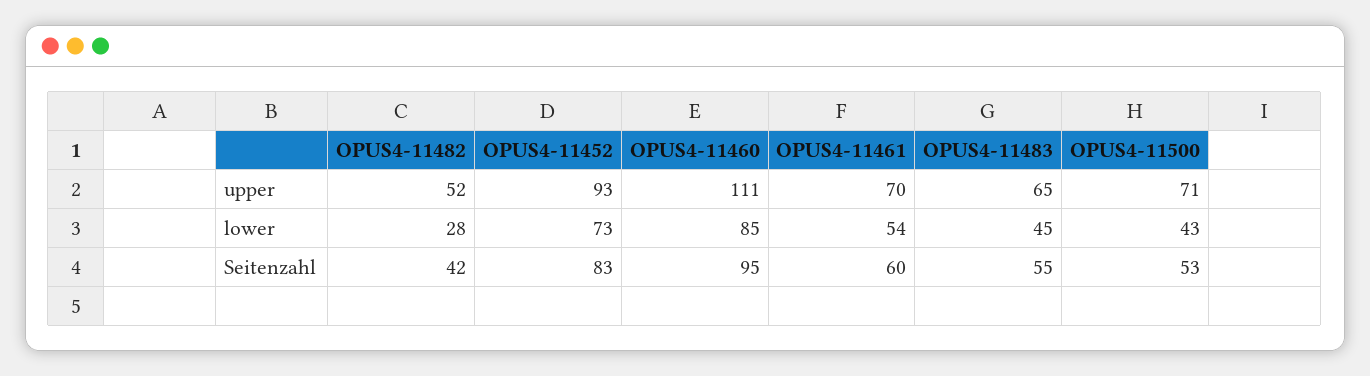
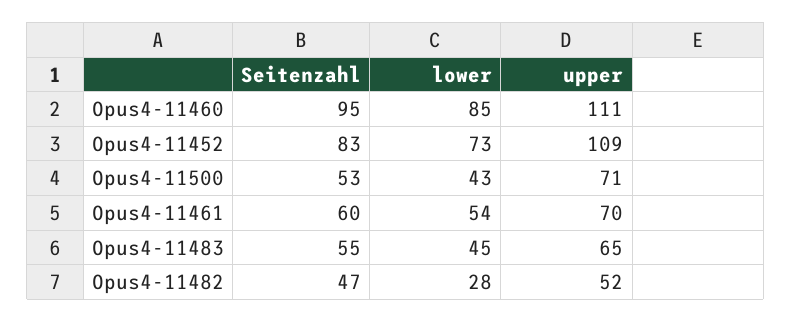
  {
    "OPUS4-11482": {
      "upper": 52,
      "lower": 28,
-     "Seitenzahl": 42
+     "Seitenzahl": 47
    },
    "OPUS4-11452": {
-     "upper": 93,
+     "upper": 109,
      "lower": 73,
      "Seitenzahl": 83
    },
    "OPUS4-11460": {
      "upper": 111,
      "lower": 85,
      "Seitenzahl": 95
    },
    "OPUS4-11461": {
      "upper": 70,
      "lower": 54,
      "Seitenzahl": 60
    },
    "OPUS4-11483": {
      "upper": 65,
      "lower": 45,
      "Seitenzahl": 55
    },
    "OPUS4-11500": {
      "upper": 71,
      "lower": 43,
      "Seitenzahl": 53
    }
  }

